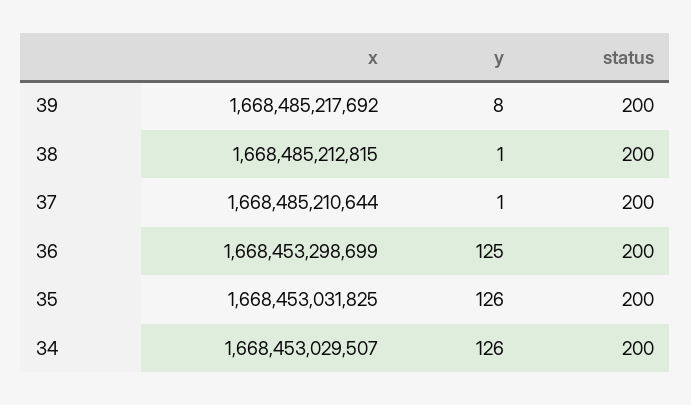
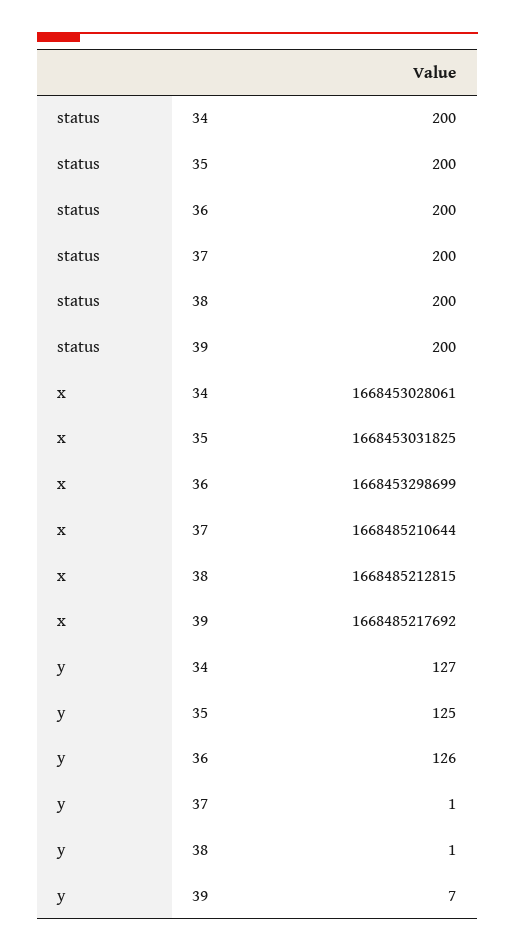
  {
    "x": {
      "39": 1668485217692,
      "38": 1668485212815,
      "37": 1668485210644,
      "36": 1668453298699,
      "35": 1668453031825,
-     "34": 1668453029507
+     "34": 1668453028061
    },
    "y": {
-     "39": 8,
+     "39": 7,
      "38": 1,
      "37": 1,
-     "36": 125,
+     "36": 126,
-     "35": 126,
+     "35": 125,
-     "34": 126
+     "34": 127
    },
    "status": {
      "39": 200,
      "38": 200,
      "37": 200,
      "36": 200,
      "35": 200,
      "34": 200
    }
  }

